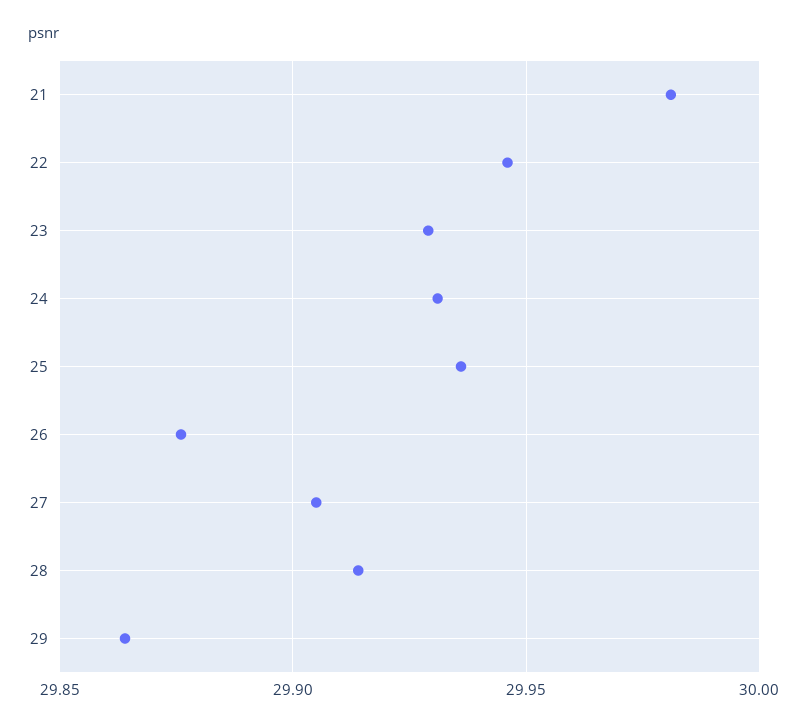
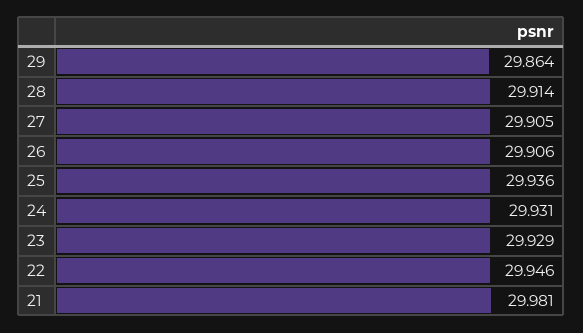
  {
    "21": 29.981,
    "22": 29.946,
    "23": 29.929,
    "24": 29.931,
    "25": 29.936,
-   "26": 29.875,
+   "26": 29.906,
    "27": 29.905,
    "28": 29.914,
    "29": 29.864
  }

